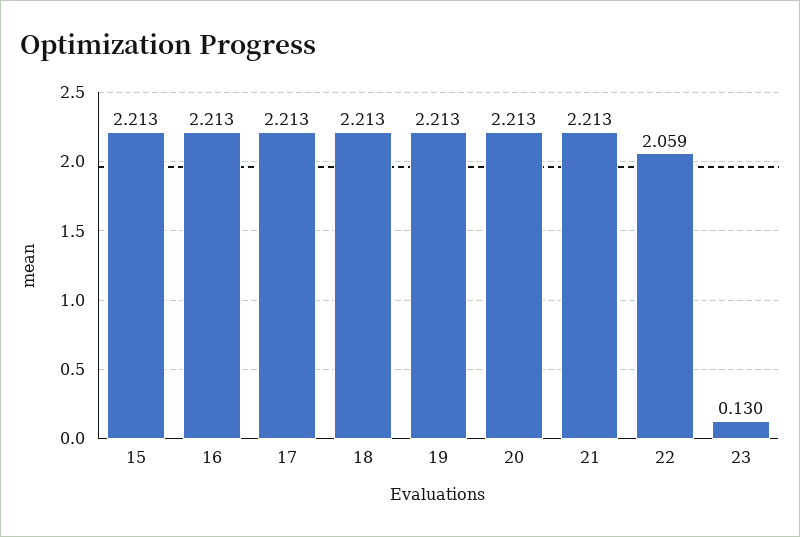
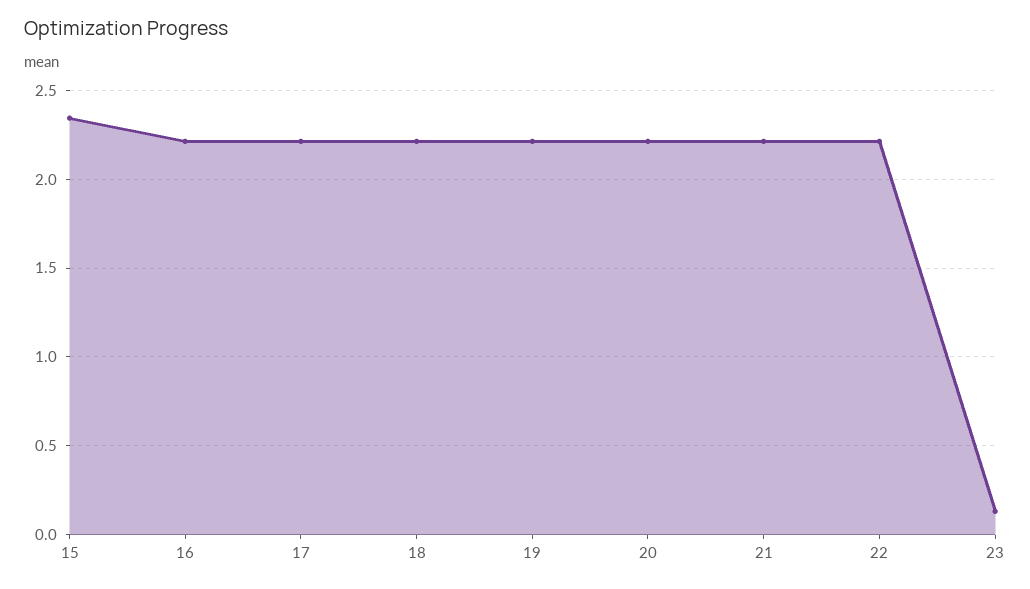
  {
-   "15": 2.213,
+   "15": 2.35,
    "16": 2.213,
    "17": 2.213,
    "18": 2.213,
    "19": 2.213,
    "20": 2.213,
    "21": 2.213,
-   "22": 2.059,
+   "22": 2.2,
    "23": 0.13
  }

